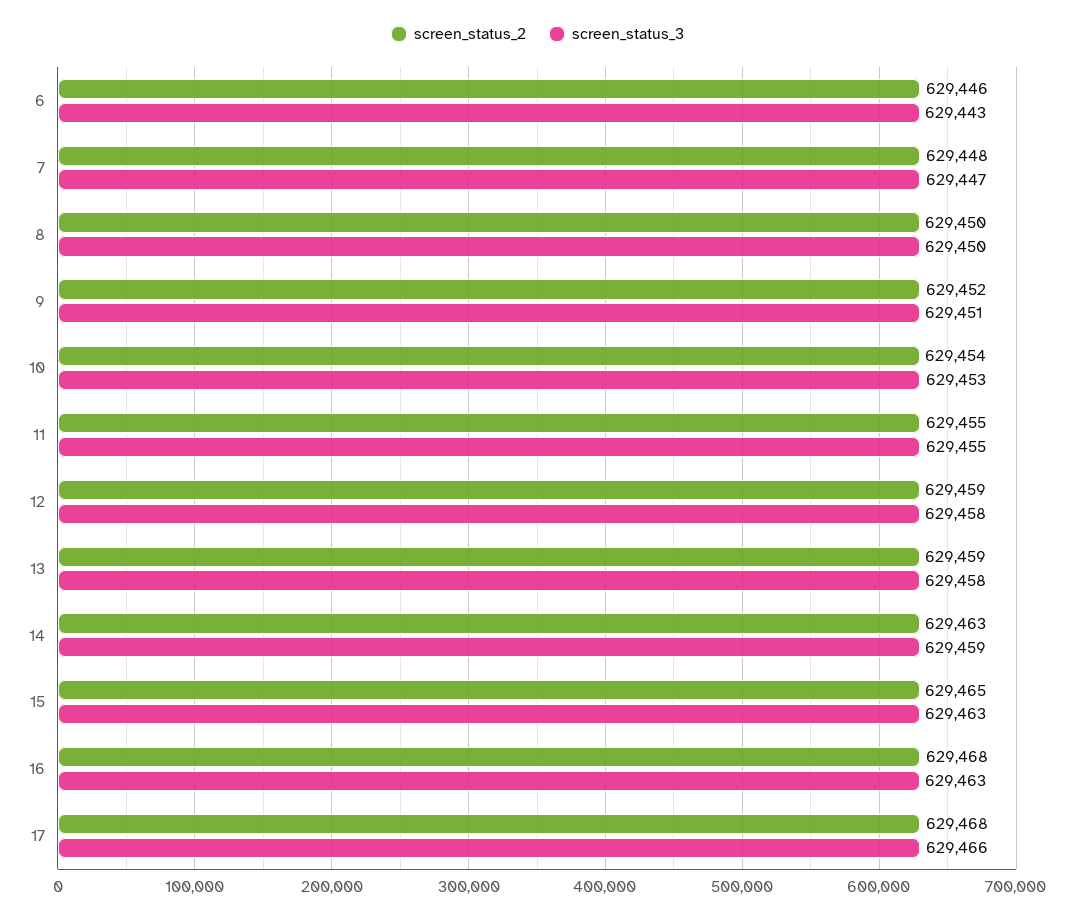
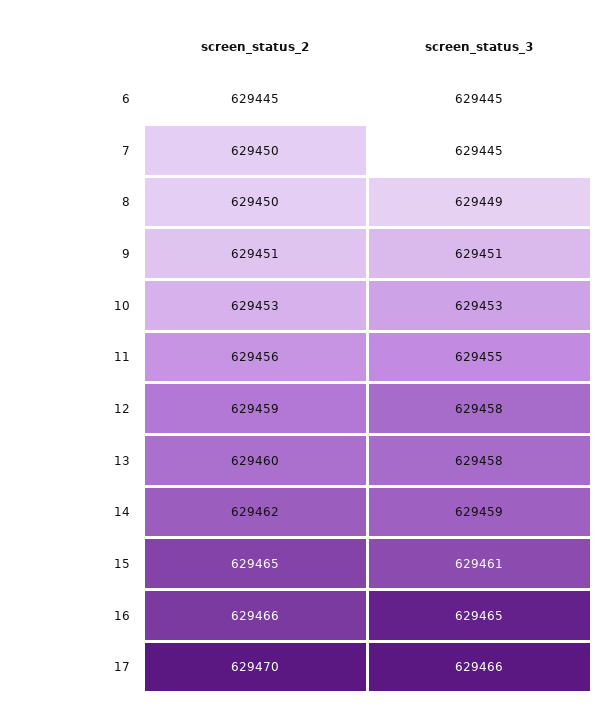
  {
    "screen_status_2": {
-     "6": 629446,
+     "6": 629445,
-     "7": 629448,
+     "7": 629450,
      "8": 629450,
-     "9": 629452,
+     "9": 629451,
-     "10": 629454,
+     "10": 629453,
-     "11": 629455,
+     "11": 629456,
      "12": 629459,
-     "13": 629459,
+     "13": 629460,
-     "14": 629463,
+     "14": 629462,
      "15": 629465,
-     "16": 629468,
+     "16": 629466,
-     "17": 629468
+     "17": 629470
    },
    "screen_status_3": {
-     "6": 629443,
+     "6": 629445,
-     "7": 629447,
+     "7": 629445,
-     "8": 629450,
+     "8": 629449,
      "9": 629451,
      "10": 629453,
      "11": 629455,
      "12": 629458,
      "13": 629458,
      "14": 629459,
-     "15": 629463,
+     "15": 629461,
-     "16": 629463,
+     "16": 629465,
      "17": 629466
    }
  }

